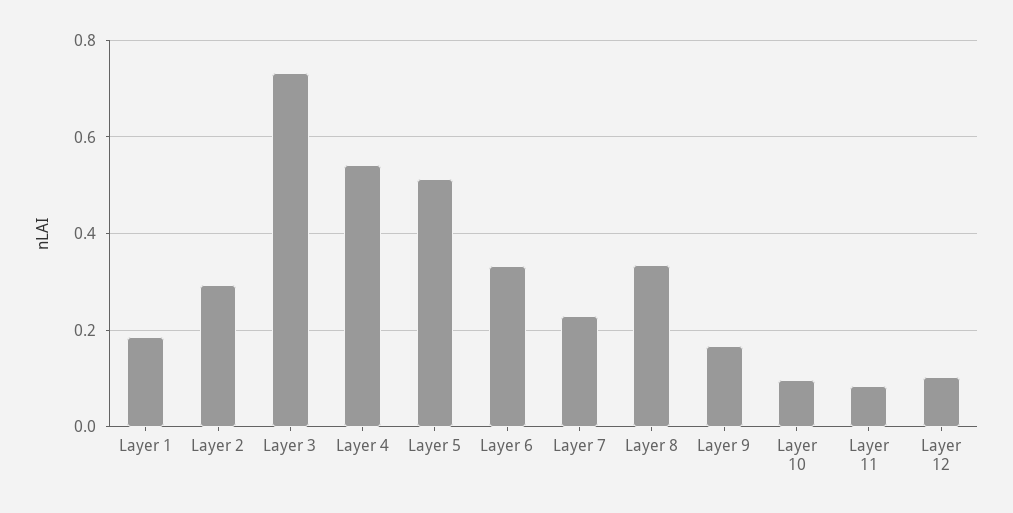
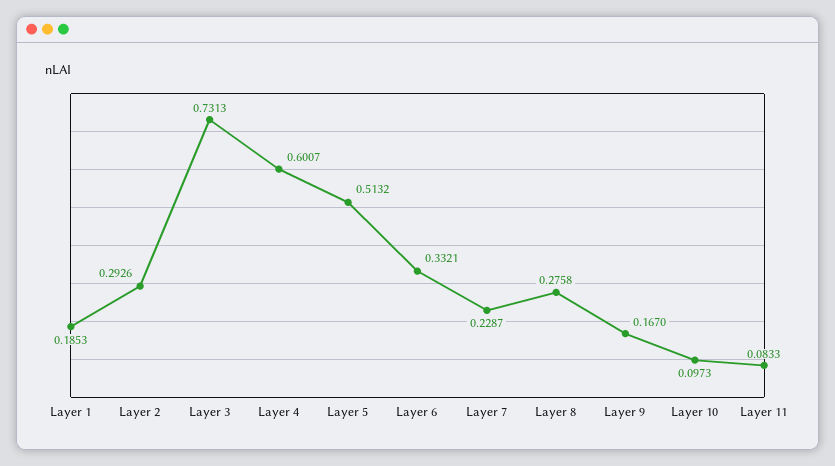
  {
    "Layer 1": 0.1853,
    "Layer 2": 0.2926,
    "Layer 3": 0.7313,
-   "Layer 4": 0.54,
+   "Layer 4": 0.6007,
    "Layer 5": 0.5132,
    "Layer 6": 0.3321,
    "Layer 7": 0.2287,
-   "Layer 8": 0.34,
+   "Layer 8": 0.2758,
    "Layer 9": 0.167,
    "Layer 10": 0.0973,
-   "Layer 11": 0.0833,
+   "Layer 11": 0.0833
-   "Layer 12": 0.1
  }

